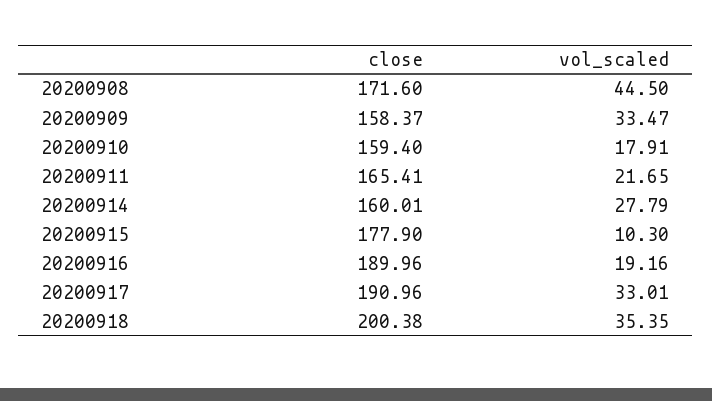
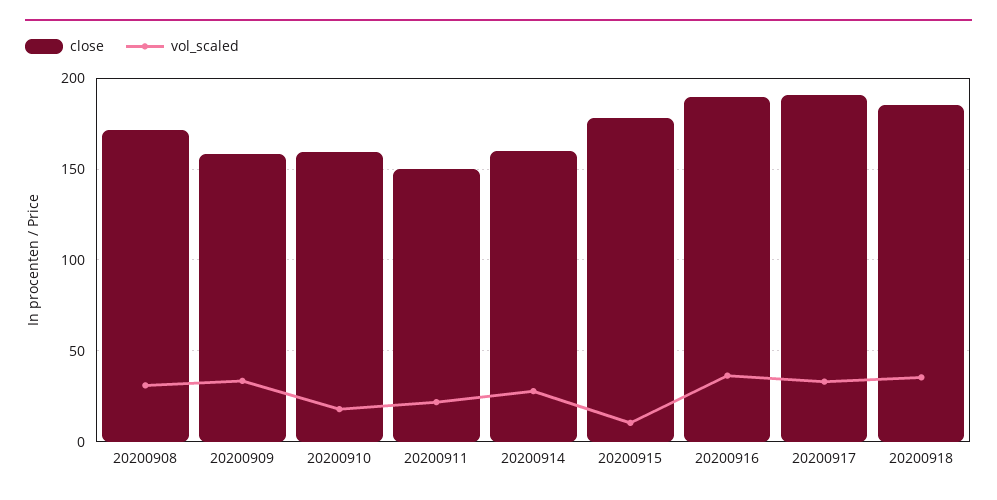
  {
    "close": {
      "20200908": 171.6,
      "20200909": 158.37,
      "20200910": 159.4,
-     "20200911": 165.41,
+     "20200911": 150,
      "20200914": 160.01,
      "20200915": 177.9,
      "20200916": 189.96,
      "20200917": 190.96,
-     "20200918": 200.38
+     "20200918": 185
    },
    "vol_scaled": {
-     "20200908": 44.5,
+     "20200908": 30,
      "20200909": 33.47,
      "20200910": 17.91,
      "20200911": 21.65,
      "20200914": 27.79,
      "20200915": 10.3,
-     "20200916": 19.16,
+     "20200916": 35,
      "20200917": 33.01,
      "20200918": 35.35
    }
  }

